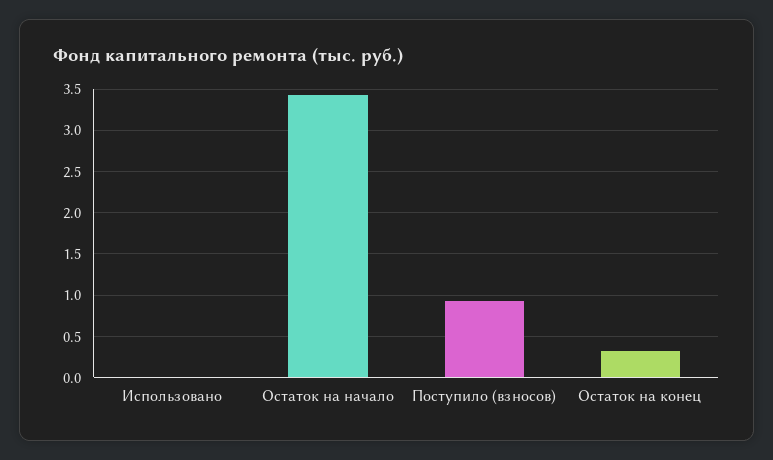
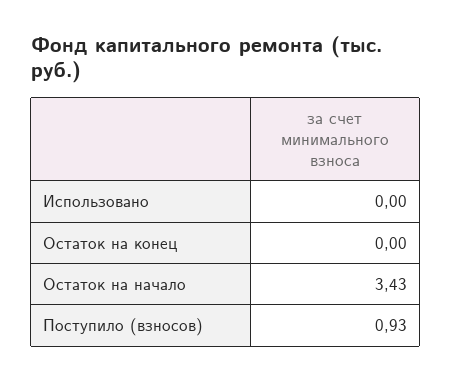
  {
    "Использовано": 0,
    "Остаток на начало": 3.43,
    "Поступило (взносов)": 0.93,
-   "Остаток на конец": 0.3
+   "Остаток на конец": 0
  }

